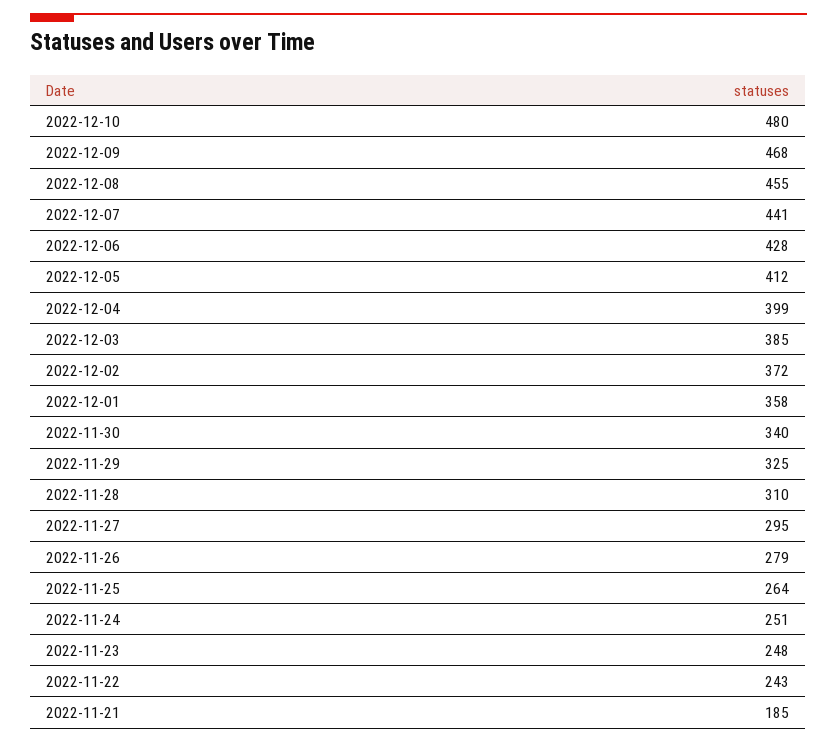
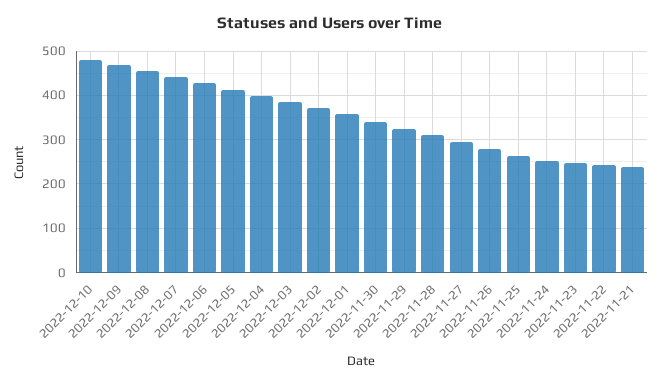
  {
    "2022-12-10": 480,
    "2022-12-09": 468,
    "2022-12-08": 455,
    "2022-12-07": 441,
    "2022-12-06": 428,
    "2022-12-05": 412,
    "2022-12-04": 399,
    "2022-12-03": 385,
    "2022-12-02": 372,
    "2022-12-01": 358,
    "2022-11-30": 340,
    "2022-11-29": 325,
    "2022-11-28": 310,
    "2022-11-27": 295,
    "2022-11-26": 279,
    "2022-11-25": 264,
    "2022-11-24": 251,
    "2022-11-23": 248,
    "2022-11-22": 243,
-   "2022-11-21": 185
+   "2022-11-21": 240
  }

